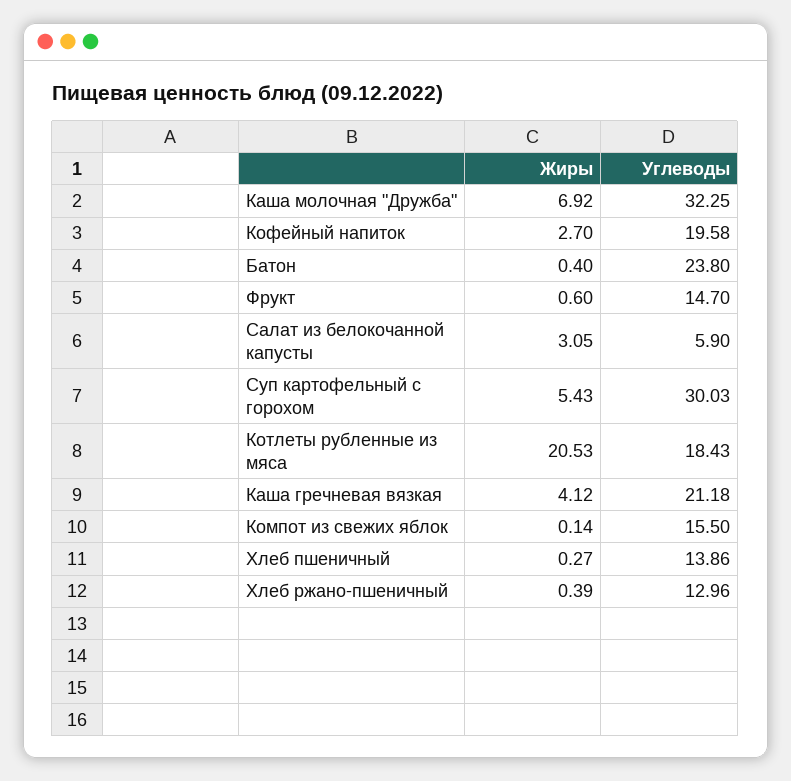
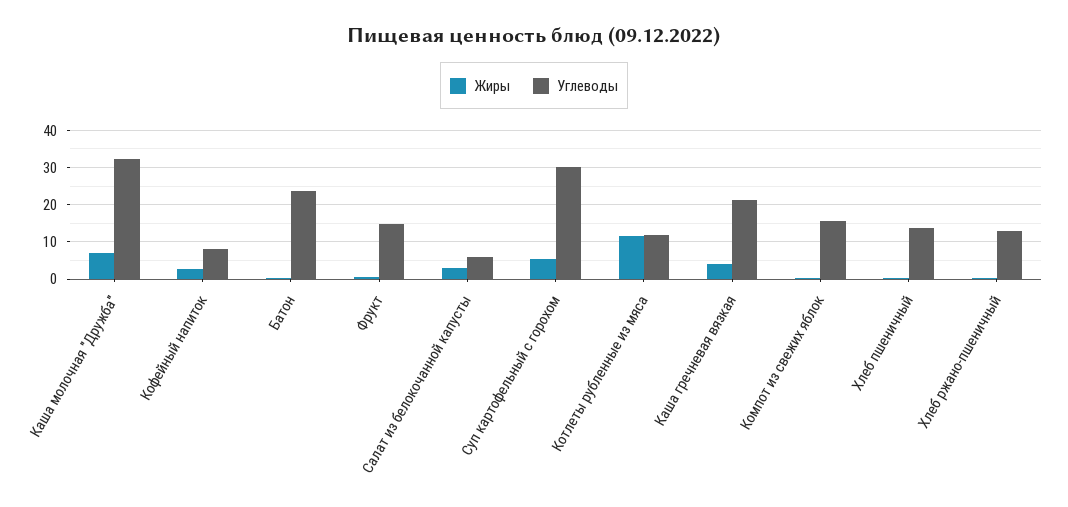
  {
    "Жиры": {
      "Каша молочная \"Дружба\"": 6.92,
      "Кофейный напиток": 2.7,
      "Батон": 0.4,
      "Фрукт": 0.6,
      "Салат из белокочанной капусты": 3.05,
      "Суп картофельный с горохом": 5.43,
-     "Котлеты рубленные из мяса": 20.53,
+     "Котлеты рубленные из мяса": 12,
      "Каша гречневая вязкая": 4.12,
      "Компот из свежих яблок": 0.14,
      "Хлеб пшеничный": 0.27,
      "Хлеб ржано-пшеничный": 0.39
    },
    "Углеводы": {
      "Каша молочная \"Дружба\"": 32.25,
-     "Кофейный напиток": 19.58,
+     "Кофейный напиток": 8,
      "Батон": 23.8,
      "Фрукт": 14.7,
      "Салат из белокочанной капусты": 5.9,
      "Суп картофельный с горохом": 30.03,
-     "Котлеты рубленные из мяса": 18.43,
+     "Котлеты рубленные из мяса": 12,
      "Каша гречневая вязкая": 21.18,
      "Компот из свежих яблок": 15.5,
      "Хлеб пшеничный": 13.86,
      "Хлеб ржано-пшеничный": 12.96
    }
  }

